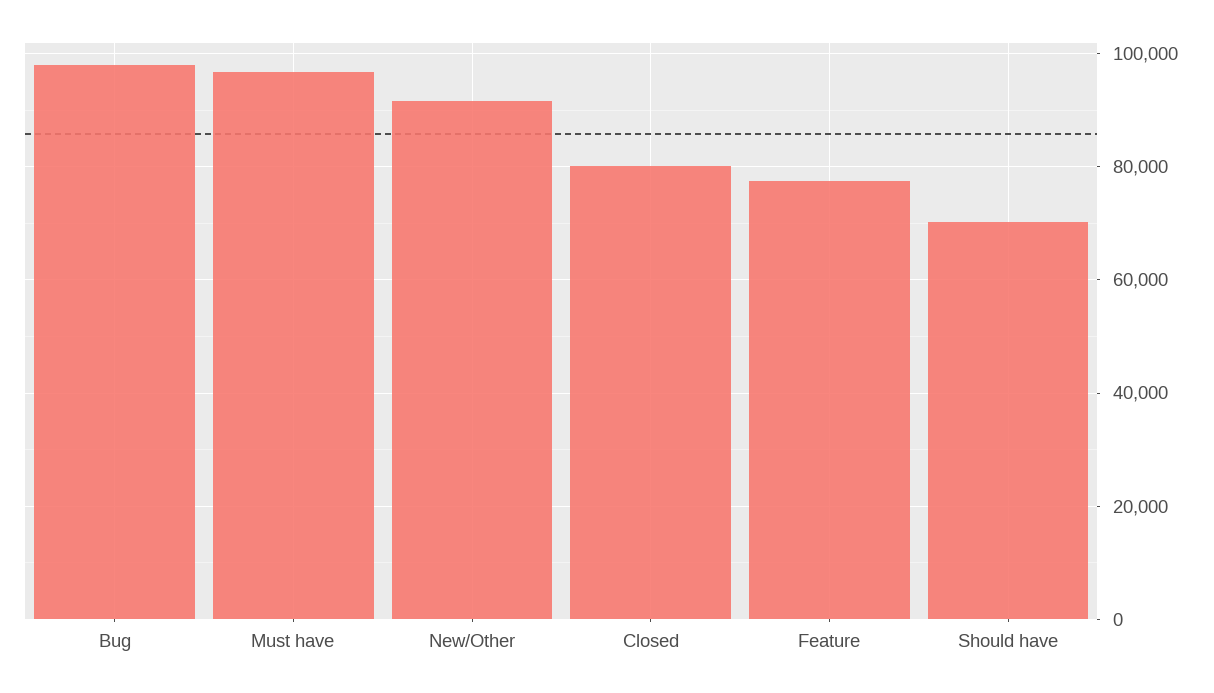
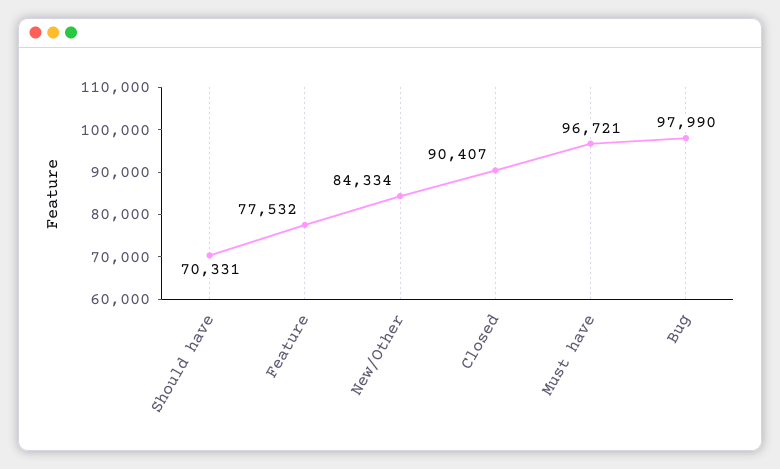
  {
    "Bug": 97990,
    "Must have": 96721,
-   "New/Other": 92000,
+   "New/Other": 84334,
-   "Closed": 80000,
+   "Closed": 90407,
    "Feature": 77532,
    "Should have": 70331
  }

